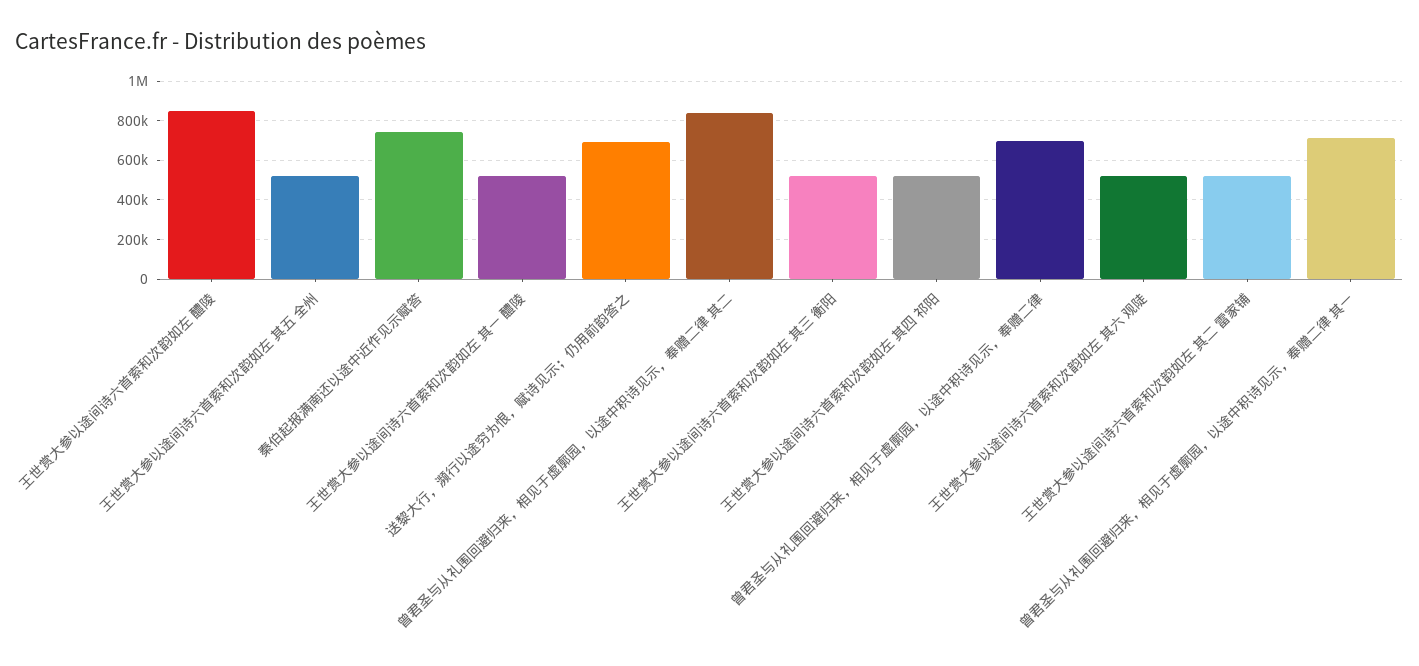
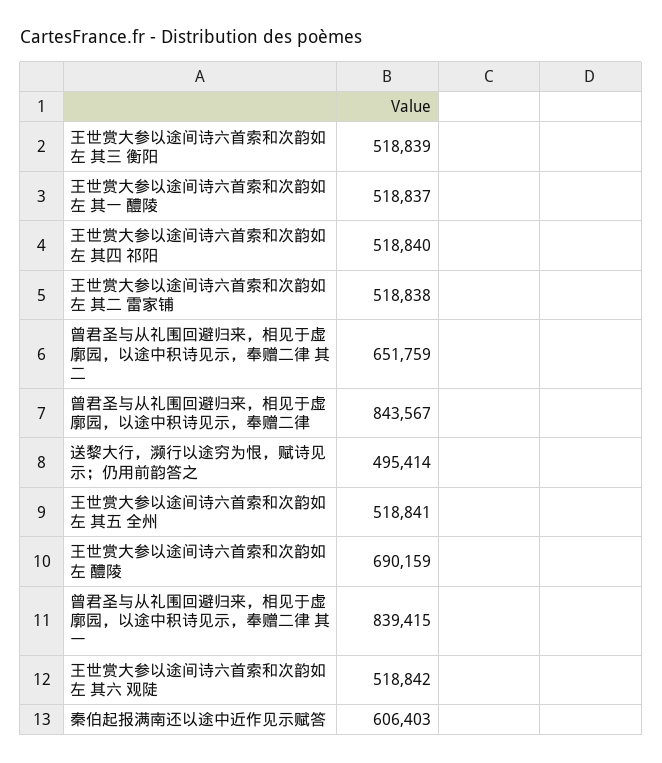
  {
-   "王世赏大参以途间诗六首索和次韵如左 醴陵": 850000,
+   "王世赏大参以途间诗六首索和次韵如左 醴陵": 690159,
    "王世赏大参以途间诗六首索和次韵如左 其五 全州": 518841,
-   "秦伯起报满南还以途中近作见示赋答": 750000,
+   "秦伯起报满南还以途中近作见示赋答": 606403,
    "王世赏大参以途间诗六首索和次韵如左 其一 醴陵": 518837,
-   "送黎大行，濒行以途穷为恨，赋诗见示；仍用前韵答之": 700000,
+   "送黎大行，濒行以途穷为恨，赋诗见示；仍用前韵答之": 495414,
-   "曾君圣与从礼围回避归来，相见于虚廓园，以途中积诗见示，奉赠二律 其二": 850000,
+   "曾君圣与从礼围回避归来，相见于虚廓园，以途中积诗见示，奉赠二律 其二": 651759,
    "王世赏大参以途间诗六首索和次韵如左 其三 衡阳": 518839,
    "王世赏大参以途间诗六首索和次韵如左 其四 祁阳": 518840,
-   "曾君圣与从礼围回避归来，相见于虚廓园，以途中积诗见示，奉赠二律": 700000,
+   "曾君圣与从礼围回避归来，相见于虚廓园，以途中积诗见示，奉赠二律": 843567,
    "王世赏大参以途间诗六首索和次韵如左 其六 观陡": 518842,
    "王世赏大参以途间诗六首索和次韵如左 其二 雷家铺": 518838,
-   "曾君圣与从礼围回避归来，相见于虚廓园，以途中积诗见示，奉赠二律 其一": 700000
+   "曾君圣与从礼围回避归来，相见于虚廓园，以途中积诗见示，奉赠二律 其一": 839415
  }

